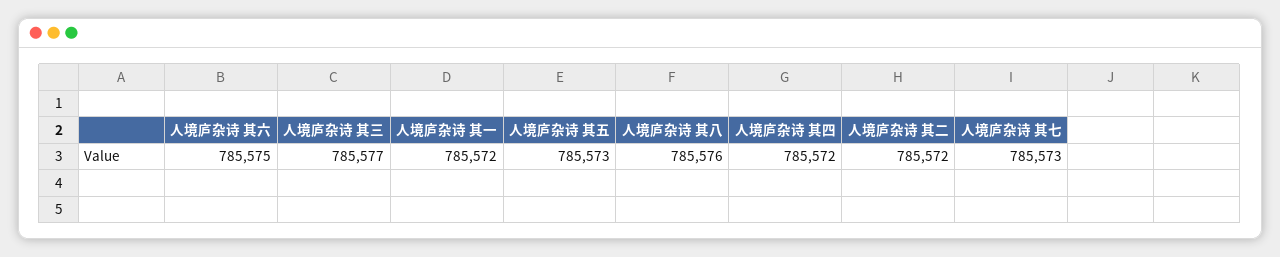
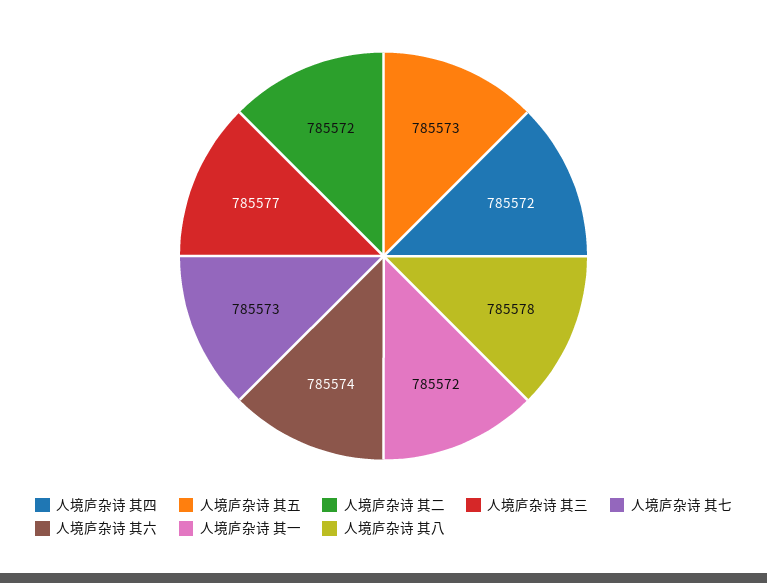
  {
-   "人境庐杂诗 其六": 785575,
+   "人境庐杂诗 其六": 785574,
    "人境庐杂诗 其三": 785577,
    "人境庐杂诗 其一": 785572,
    "人境庐杂诗 其五": 785573,
-   "人境庐杂诗 其八": 785576,
+   "人境庐杂诗 其八": 785578,
    "人境庐杂诗 其四": 785572,
    "人境庐杂诗 其二": 785572,
    "人境庐杂诗 其七": 785573
  }

